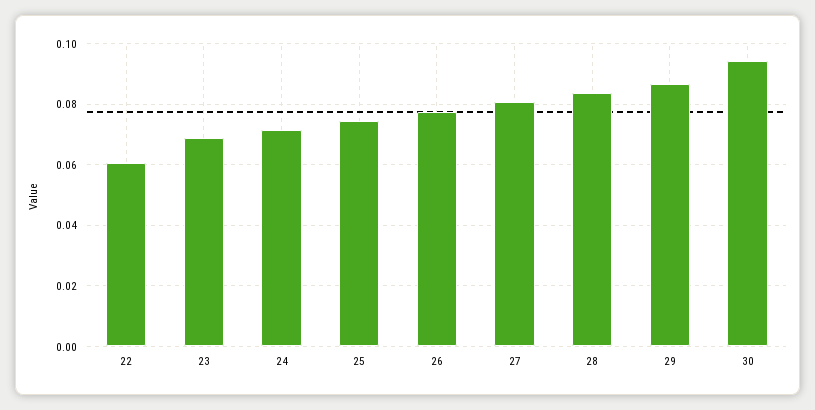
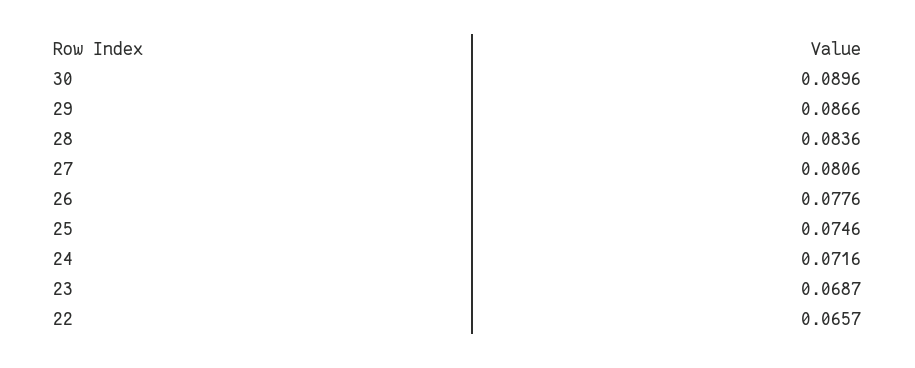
  {
-   "22": 0.06,
+   "22": 0.0657,
    "23": 0.0687,
    "24": 0.0716,
    "25": 0.0746,
    "26": 0.0776,
    "27": 0.0806,
    "28": 0.0836,
    "29": 0.0866,
-   "30": 0.094
+   "30": 0.0896
  }

